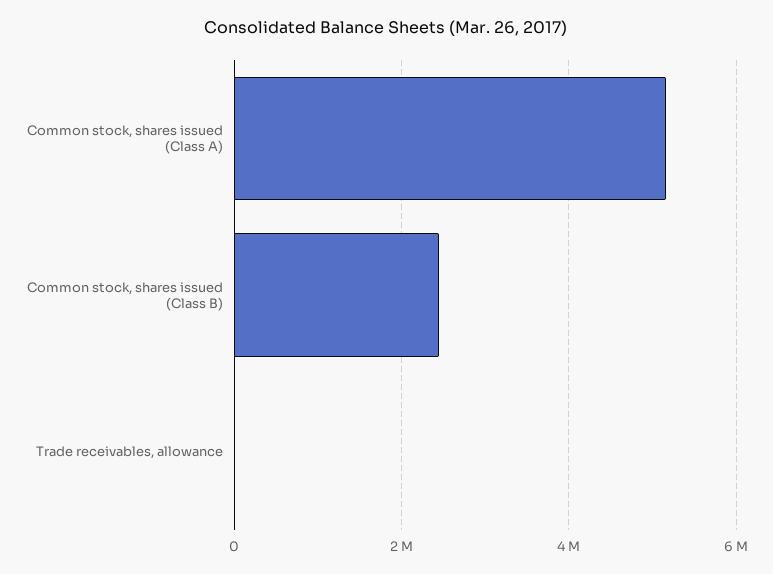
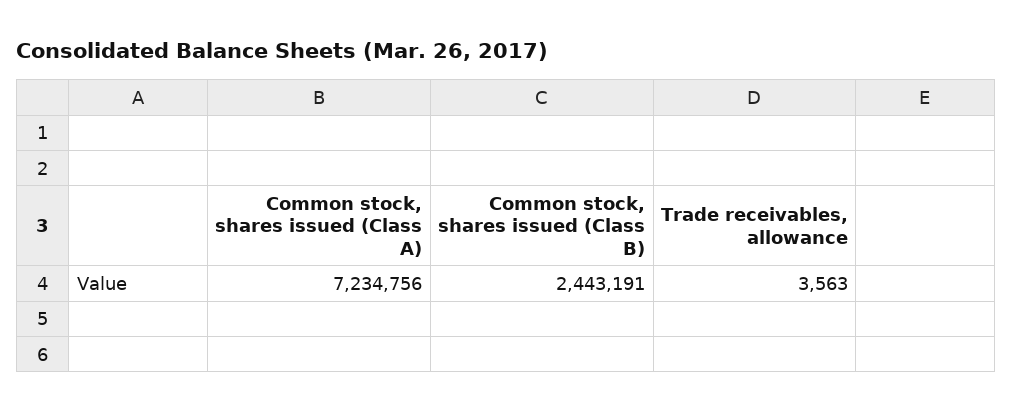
  {
-   "Common stock, shares issued (Class A)": 5200000,
+   "Common stock, shares issued (Class A)": 7234756,
    "Common stock, shares issued (Class B)": 2443191,
    "Trade receivables, allowance": 3563
  }

